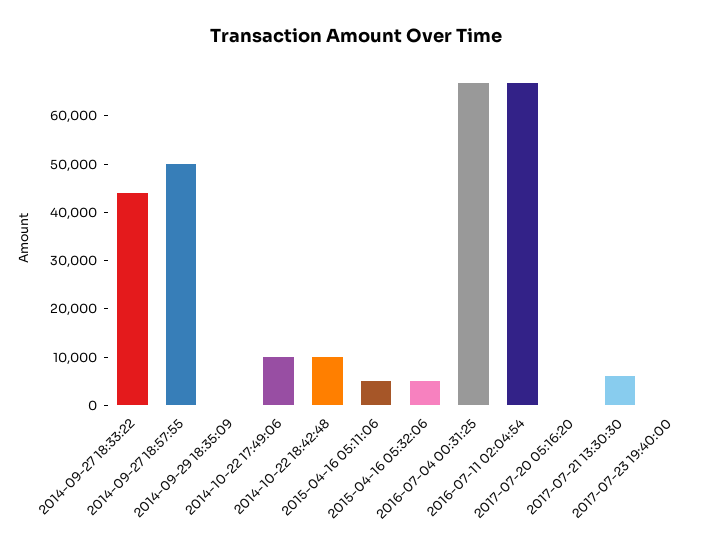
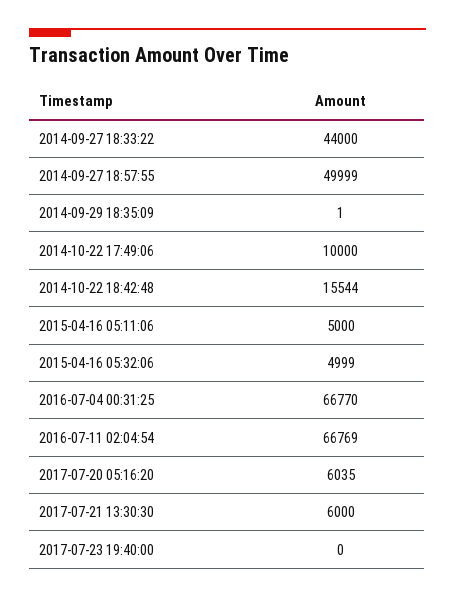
  {
    "2014-09-27 18:33:22": 44000,
    "2014-09-27 18:57:55": 49999,
    "2014-09-29 18:35:09": 1,
    "2014-10-22 17:49:06": 10000,
-   "2014-10-22 18:42:48": 10000,
+   "2014-10-22 18:42:48": 15544,
    "2015-04-16 05:11:06": 5000,
    "2015-04-16 05:32:06": 4999,
    "2016-07-04 00:31:25": 66770,
    "2016-07-11 02:04:54": 66769,
-   "2017-07-20 05:16:20": 0,
+   "2017-07-20 05:16:20": 6035,
    "2017-07-21 13:30:30": 6000,
    "2017-07-23 19:40:00": 0
  }

